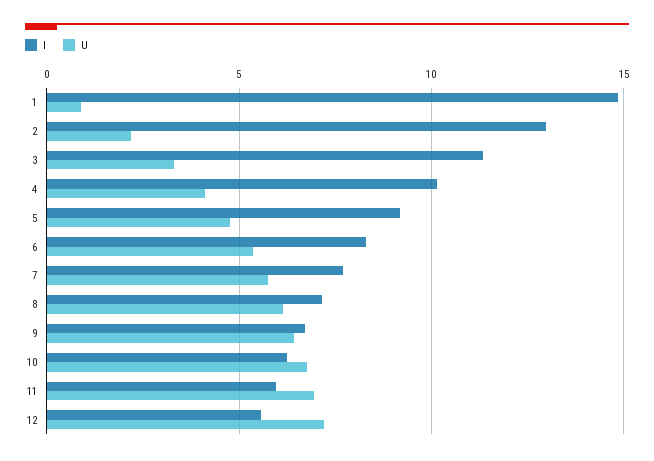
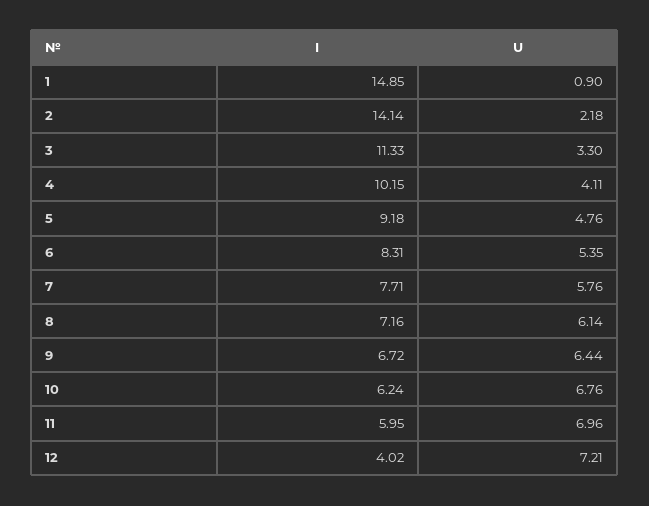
  {
    "I": {
      "1": 14.85,
-     "2": 13,
+     "2": 14.14,
      "3": 11.33,
      "4": 10.15,
      "5": 9.18,
      "6": 8.31,
      "7": 7.71,
      "8": 7.16,
      "9": 6.72,
      "10": 6.24,
      "11": 5.95,
-     "12": 5.5
+     "12": 4.02
    },
    "U": {
      "1": 0.9,
      "2": 2.18,
      "3": 3.3,
      "4": 4.11,
      "5": 4.76,
      "6": 5.35,
      "7": 5.76,
      "8": 6.14,
      "9": 6.44,
      "10": 6.76,
      "11": 6.96,
      "12": 7.21
    }
  }

